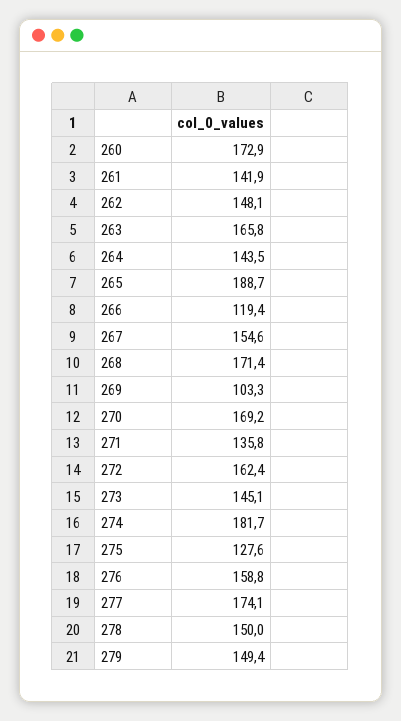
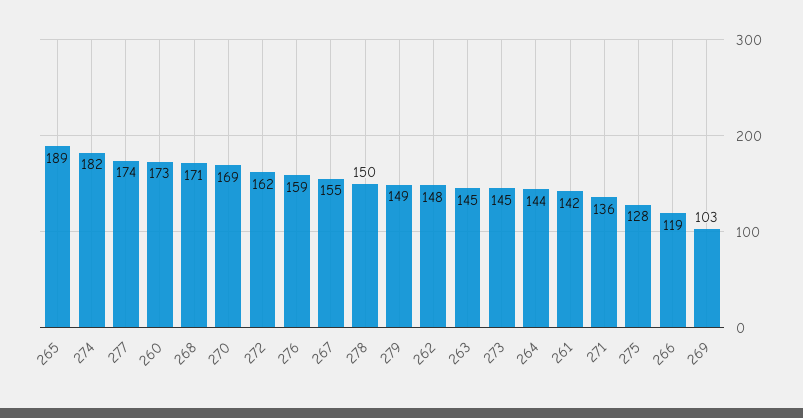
  {
    "260": 172.9,
    "261": 141.9,
    "262": 148.1,
-   "263": 165.8,
+   "263": 145,
    "264": 143.5,
    "265": 188.7,
    "266": 119.4,
    "267": 154.6,
    "268": 171.4,
    "269": 103.3,
    "270": 169.2,
    "271": 135.8,
    "272": 162.4,
    "273": 145.1,
    "274": 181.7,
    "275": 127.6,
    "276": 158.8,
    "277": 174.1,
    "278": 150,
    "279": 149.4
  }

